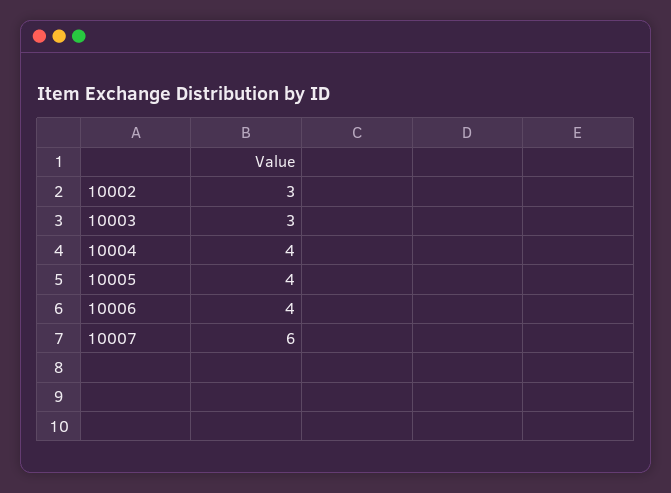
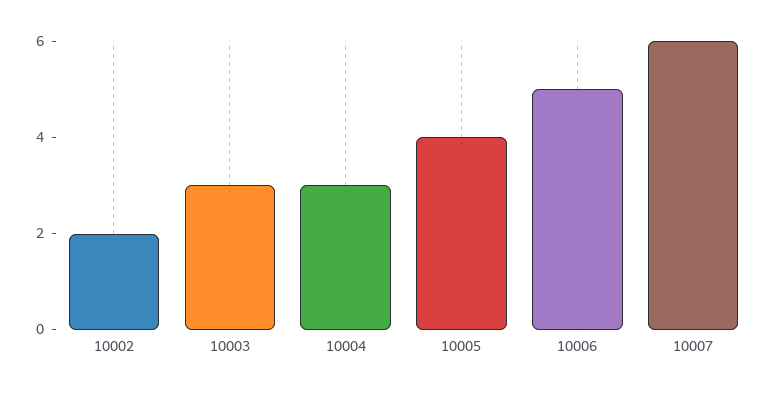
  {
-   "10002": 3,
+   "10002": 2,
    "10003": 3,
-   "10004": 4,
+   "10004": 3,
    "10005": 4,
-   "10006": 4,
+   "10006": 5,
    "10007": 6
  }

